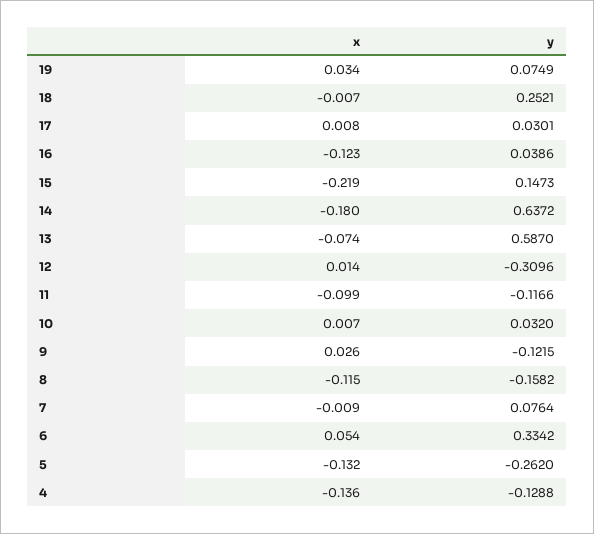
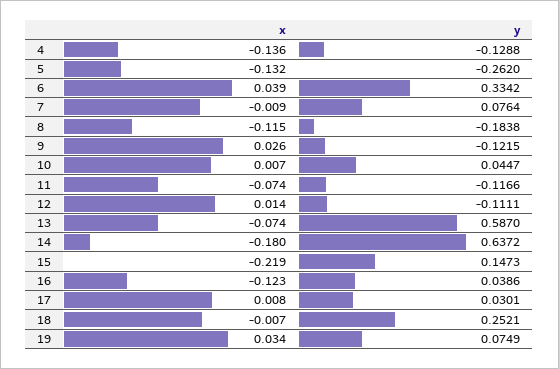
  {
    "x": {
      "19": 0.034,
      "18": -0.007,
      "17": 0.008,
      "16": -0.123,
      "15": -0.219,
      "14": -0.18,
      "13": -0.074,
      "12": 0.014,
-     "11": -0.099,
+     "11": -0.074,
      "10": 0.007,
      "9": 0.026,
      "8": -0.115,
      "7": -0.009,
-     "6": 0.054,
+     "6": 0.039,
      "5": -0.132,
      "4": -0.136
    },
    "y": {
      "19": 0.0749,
      "18": 0.2521,
      "17": 0.0301,
      "16": 0.0386,
      "15": 0.1473,
      "14": 0.6372,
      "13": 0.587,
-     "12": -0.3096,
+     "12": -0.1111,
      "11": -0.1166,
-     "10": 0.032,
+     "10": 0.0447,
      "9": -0.1215,
-     "8": -0.1582,
+     "8": -0.1838,
      "7": 0.0764,
      "6": 0.3342,
      "5": -0.262,
      "4": -0.1288
    }
  }

